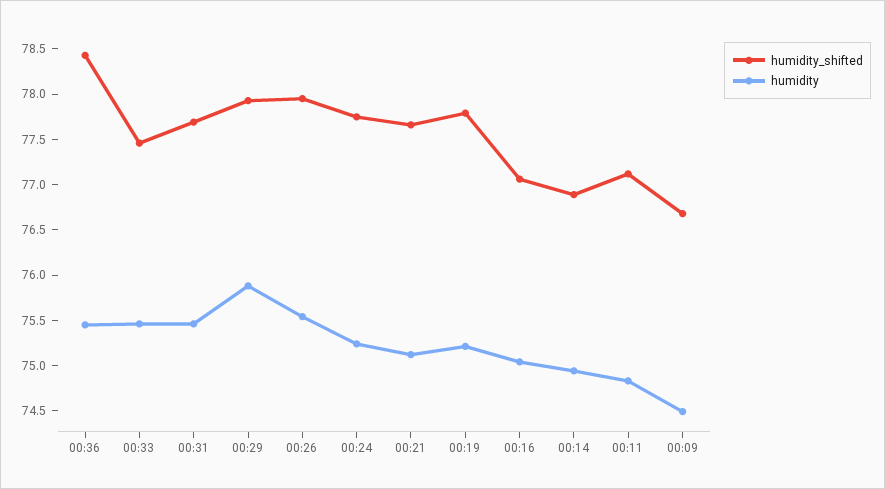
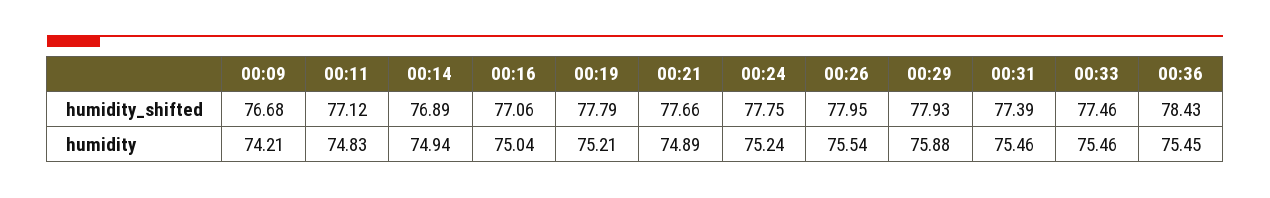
  {
    "humidity_shifted": {
      "00:36": 78.43,
      "00:33": 77.46,
-     "00:31": 77.7,
+     "00:31": 77.39,
      "00:29": 77.93,
      "00:26": 77.95,
      "00:24": 77.75,
      "00:21": 77.66,
      "00:19": 77.79,
      "00:16": 77.06,
      "00:14": 76.89,
      "00:11": 77.12,
      "00:09": 76.68
    },
    "humidity": {
      "00:36": 75.45,
      "00:33": 75.46,
      "00:31": 75.46,
      "00:29": 75.88,
      "00:26": 75.54,
      "00:24": 75.24,
-     "00:21": 75.1,
+     "00:21": 74.89,
      "00:19": 75.21,
      "00:16": 75.04,
      "00:14": 74.94,
      "00:11": 74.83,
-     "00:09": 74.5
+     "00:09": 74.21
    }
  }

